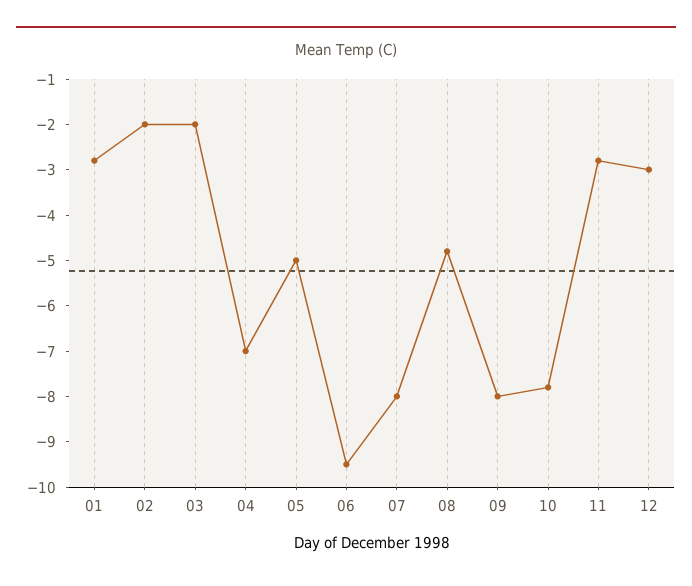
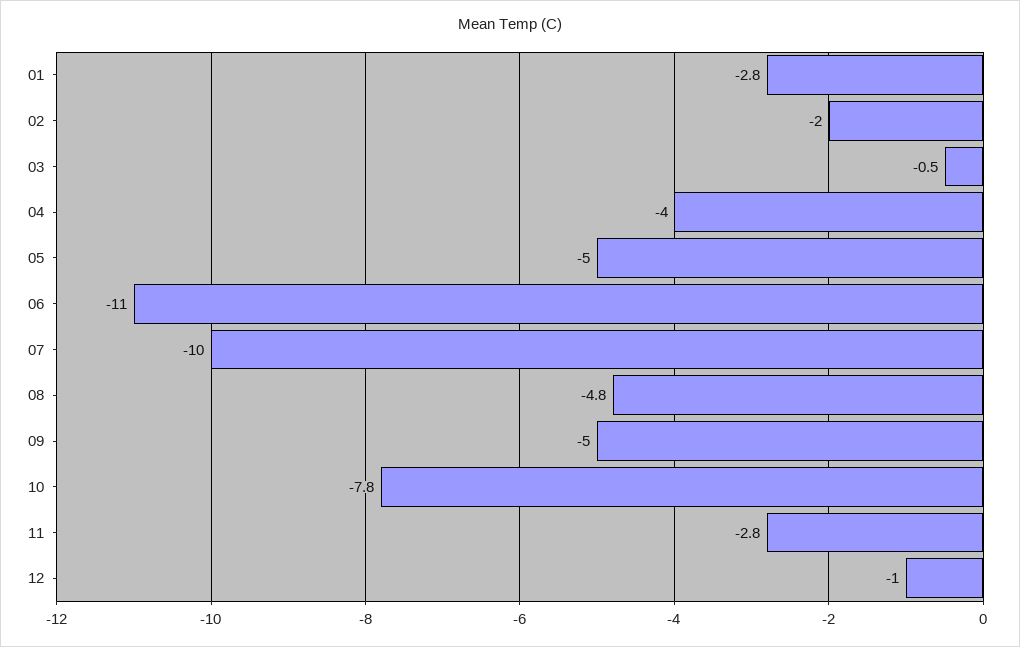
  {
    "01": -2.8,
    "02": -2,
-   "03": -2,
+   "03": -0.5,
-   "04": -7,
+   "04": -4,
    "05": -5,
-   "06": -9.5,
+   "06": -11,
-   "07": -8,
+   "07": -10,
    "08": -4.8,
-   "09": -8,
+   "09": -5,
    "10": -7.8,
    "11": -2.8,
-   "12": -3
+   "12": -1
  }

